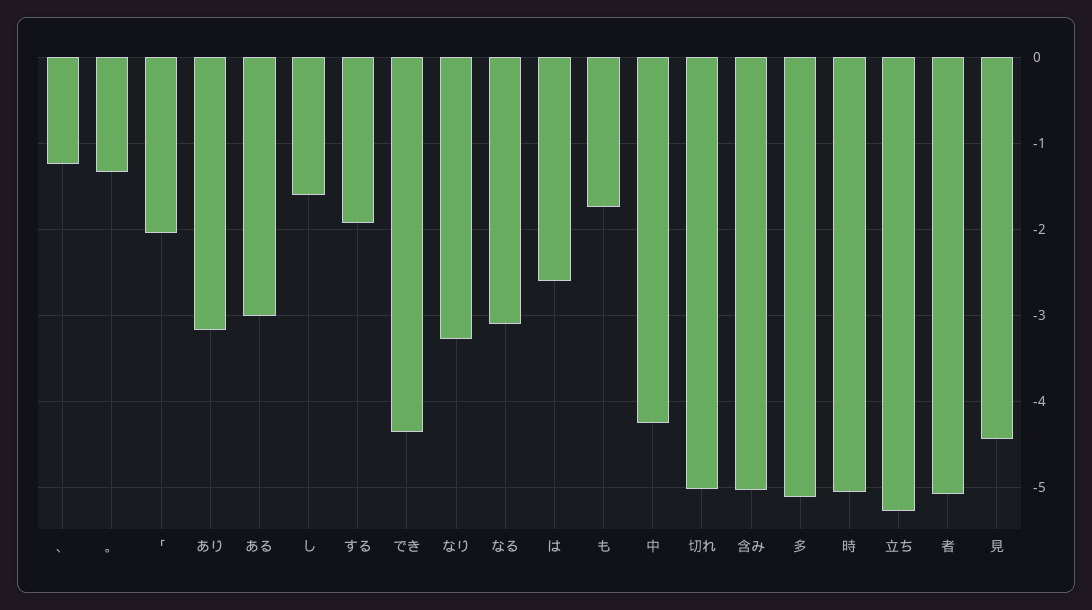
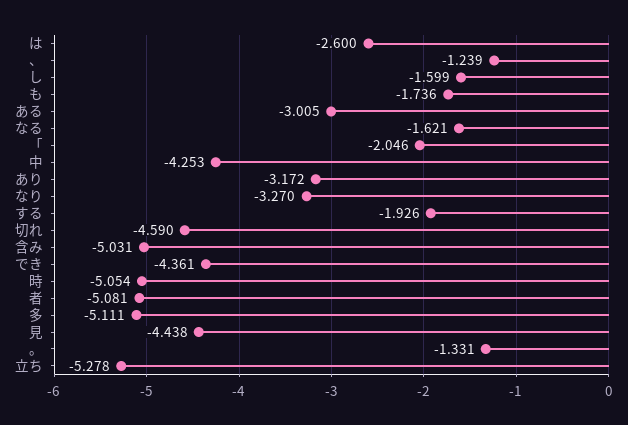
  {
    "、": -1.239,
    "。": -1.331,
    "「": -2.046,
    "あり": -3.172,
    "ある": -3.005,
    "し": -1.599,
    "する": -1.926,
    "でき": -4.361,
    "なり": -3.27,
-   "なる": -3.1,
+   "なる": -1.621,
    "は": -2.6,
    "も": -1.736,
    "中": -4.253,
-   "切れ": -5,
+   "切れ": -4.59,
    "含み": -5.031,
    "多": -5.111,
    "時": -5.054,
    "立ち": -5.278,
    "者": -5.081,
    "見": -4.438
  }

